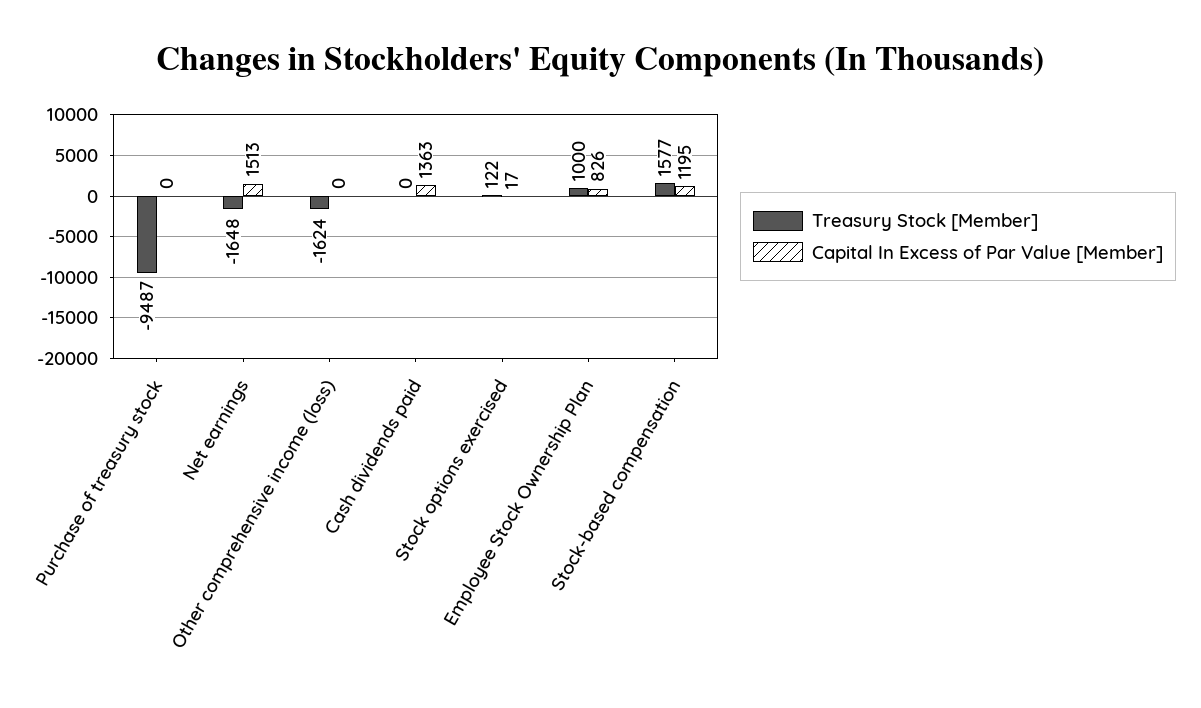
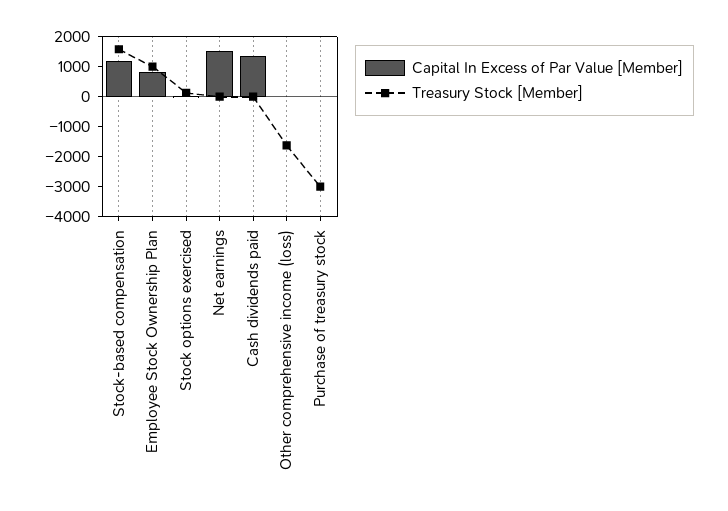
  {
    "Treasury Stock [Member]": {
-     "Purchase of treasury stock": -9487,
+     "Purchase of treasury stock": -3000,
-     "Net earnings": -1648,
+     "Net earnings": 0,
      "Other comprehensive income (loss)": -1624,
      "Cash dividends paid": 0,
      "Stock options exercised": 122,
      "Employee Stock Ownership Plan": 1000,
      "Stock-based compensation": 1577
    },
    "Capital In Excess of Par Value [Member]": {
      "Purchase of treasury stock": 0,
      "Net earnings": 1513,
      "Other comprehensive income (loss)": 0,
      "Cash dividends paid": 1363,
      "Stock options exercised": 17,
      "Employee Stock Ownership Plan": 826,
      "Stock-based compensation": 1195
    }
  }

